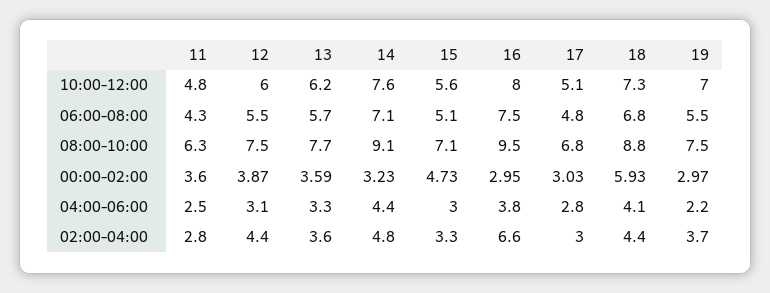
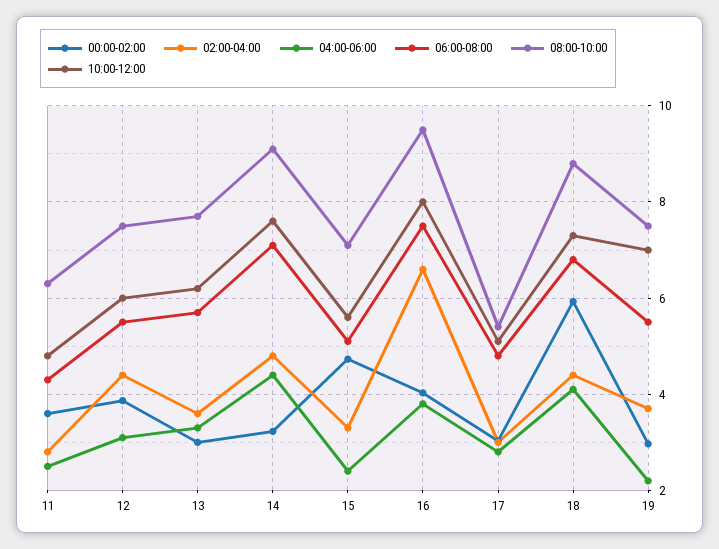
  {
    "10:00-12:00": {
      "11": 4.8,
      "12": 6,
      "13": 6.2,
      "14": 7.6,
      "15": 5.6,
      "16": 8,
      "17": 5.1,
      "18": 7.3,
      "19": 7
    },
    "06:00-08:00": {
      "11": 4.3,
      "12": 5.5,
      "13": 5.7,
      "14": 7.1,
      "15": 5.1,
      "16": 7.5,
      "17": 4.8,
      "18": 6.8,
      "19": 5.5
    },
    "08:00-10:00": {
      "11": 6.3,
      "12": 7.5,
      "13": 7.7,
      "14": 9.1,
      "15": 7.1,
      "16": 9.5,
-     "17": 6.8,
+     "17": 5.4,
      "18": 8.8,
      "19": 7.5
    },
    "00:00-02:00": {
      "11": 3.6,
      "12": 3.87,
-     "13": 3.59,
+     "13": 3,
      "14": 3.23,
      "15": 4.73,
-     "16": 2.95,
+     "16": 4,
      "17": 3.03,
      "18": 5.93,
      "19": 2.97
    },
    "04:00-06:00": {
      "11": 2.5,
      "12": 3.1,
      "13": 3.3,
      "14": 4.4,
-     "15": 3,
+     "15": 2.4,
      "16": 3.8,
      "17": 2.8,
      "18": 4.1,
      "19": 2.2
    },
    "02:00-04:00": {
      "11": 2.8,
      "12": 4.4,
      "13": 3.6,
      "14": 4.8,
      "15": 3.3,
      "16": 6.6,
      "17": 3,
      "18": 4.4,
      "19": 3.7
    }
  }

